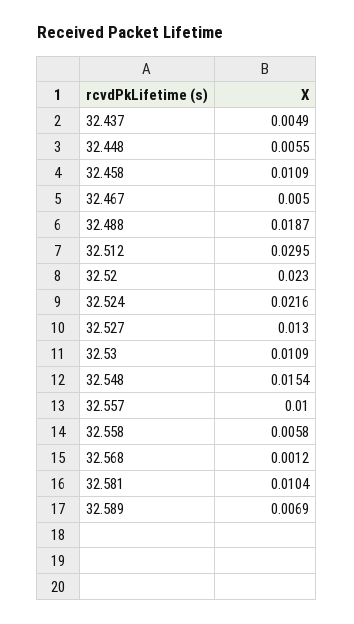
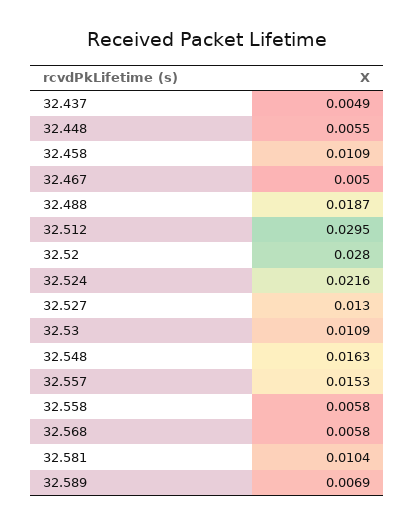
  {
    "32.437": 0.0049,
    "32.448": 0.0055,
    "32.458": 0.0109,
    "32.467": 0.005,
    "32.488": 0.0187,
    "32.512": 0.0295,
-   "32.52": 0.023,
+   "32.52": 0.028,
    "32.524": 0.0216,
    "32.527": 0.013,
    "32.53": 0.0109,
-   "32.548": 0.0154,
+   "32.548": 0.0163,
-   "32.557": 0.01,
+   "32.557": 0.0153,
    "32.558": 0.0058,
-   "32.568": 0.0012,
+   "32.568": 0.0058,
    "32.581": 0.0104,
    "32.589": 0.0069
  }

